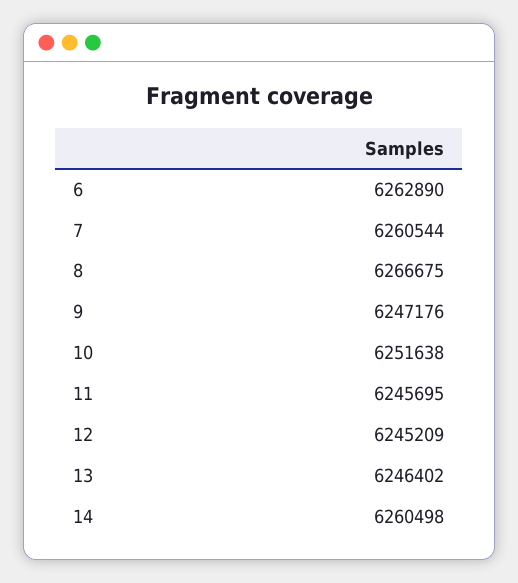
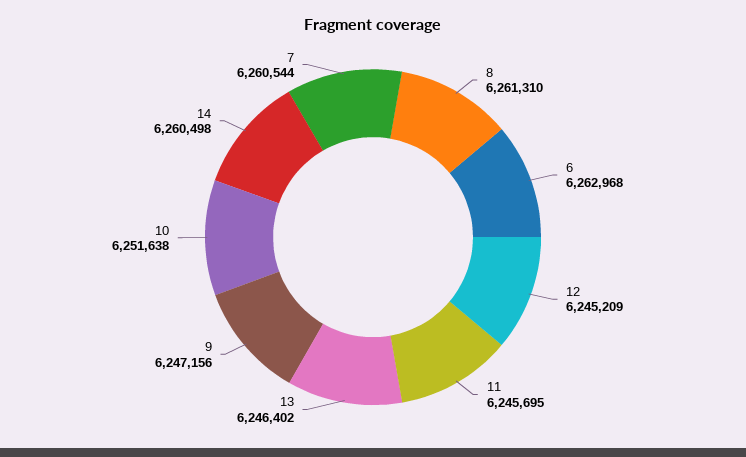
  {
-   "6": 6262890,
+   "6": 6262968,
    "7": 6260544,
-   "8": 6266675,
+   "8": 6261310,
-   "9": 6247176,
+   "9": 6247156,
    "10": 6251638,
    "11": 6245695,
    "12": 6245209,
    "13": 6246402,
    "14": 6260498
  }

